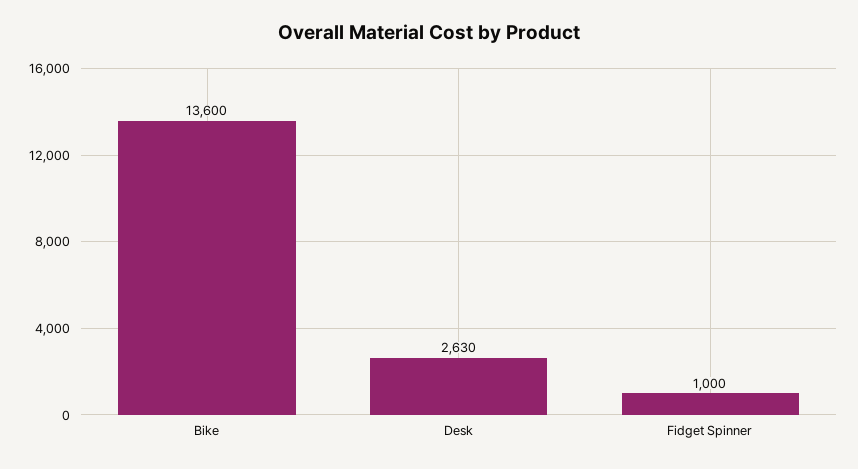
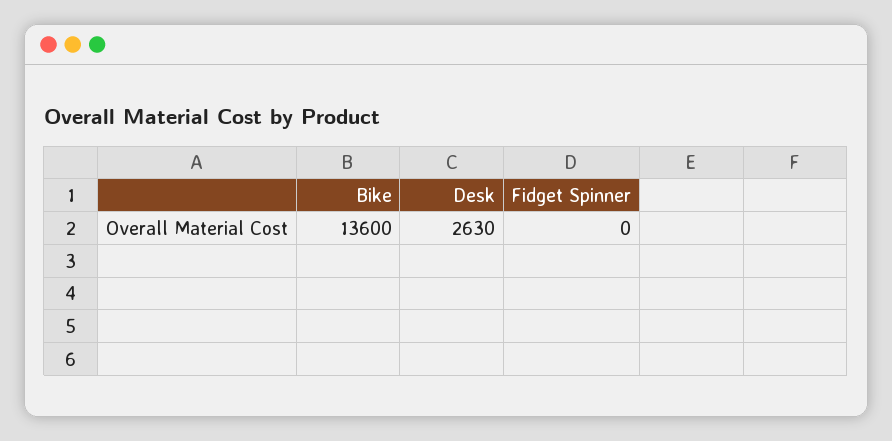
  {
    "Bike": 13600,
    "Desk": 2630,
-   "Fidget Spinner": 1000
+   "Fidget Spinner": 0
  }

